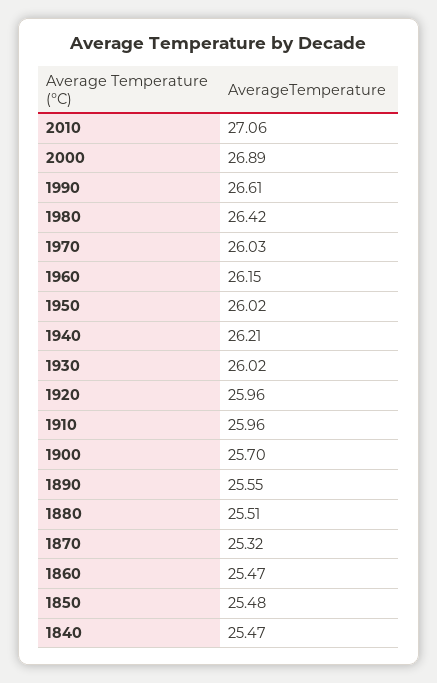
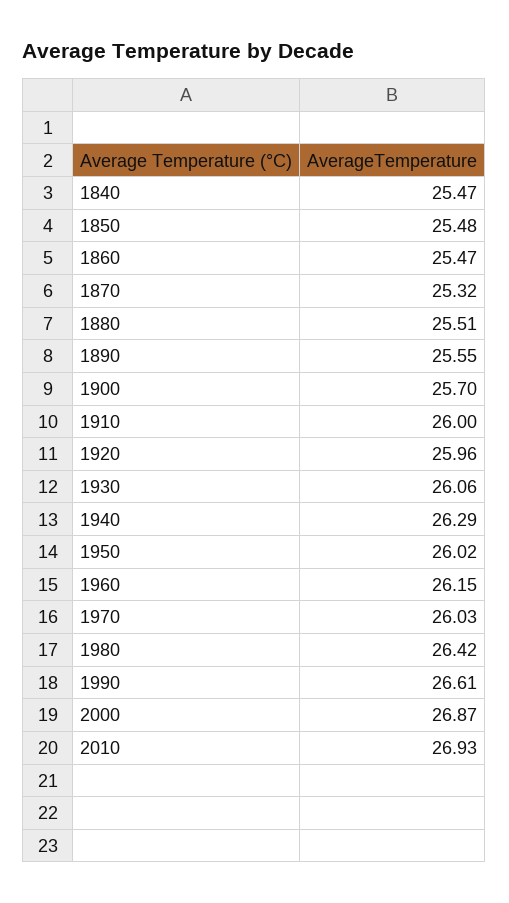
  {
-   "2010": 27.06,
+   "2010": 26.93,
-   "2000": 26.89,
+   "2000": 26.87,
    "1990": 26.61,
    "1980": 26.42,
    "1970": 26.03,
    "1960": 26.15,
    "1950": 26.02,
-   "1940": 26.21,
+   "1940": 26.29,
-   "1930": 26.02,
+   "1930": 26.06,
    "1920": 25.96,
-   "1910": 25.96,
+   "1910": 26,
    "1900": 25.7,
    "1890": 25.55,
    "1880": 25.51,
    "1870": 25.32,
    "1860": 25.47,
    "1850": 25.48,
    "1840": 25.47
  }

